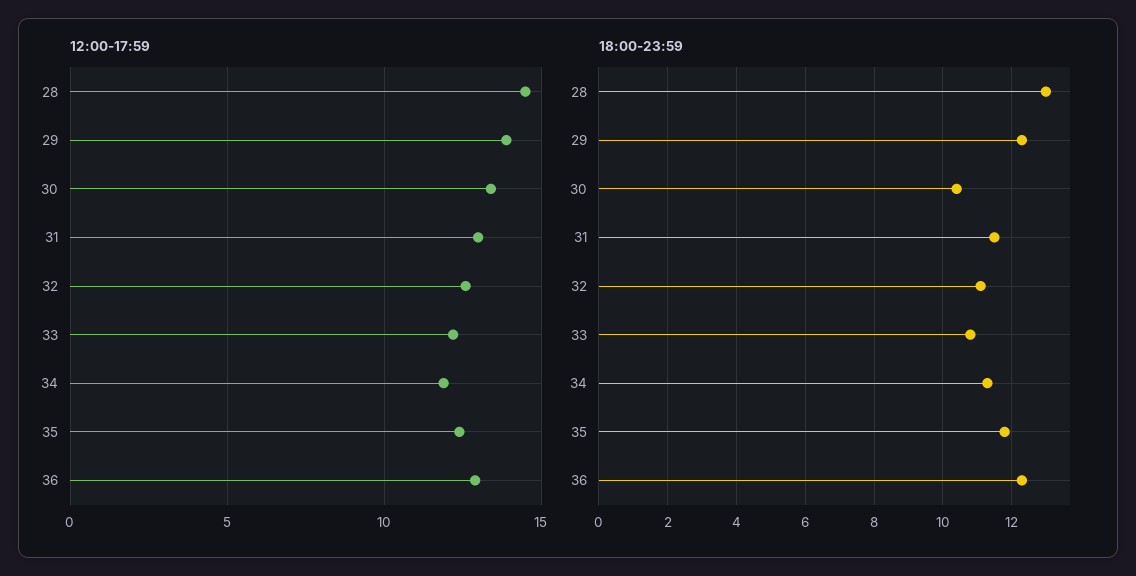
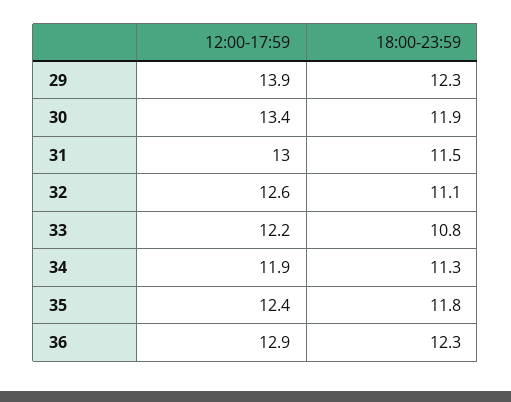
  {
    "12:00-17:59": {
-     "28": 14.5,
      "29": 13.9,
      "30": 13.4,
      "31": 13,
      "32": 12.6,
      "33": 12.2,
      "34": 11.9,
      "35": 12.4,
      "36": 12.9
    },
    "18:00-23:59": {
-     "28": 13,
      "29": 12.3,
-     "30": 10.5,
+     "30": 11.9,
      "31": 11.5,
      "32": 11.1,
      "33": 10.8,
      "34": 11.3,
      "35": 11.8,
      "36": 12.3
    }
  }

